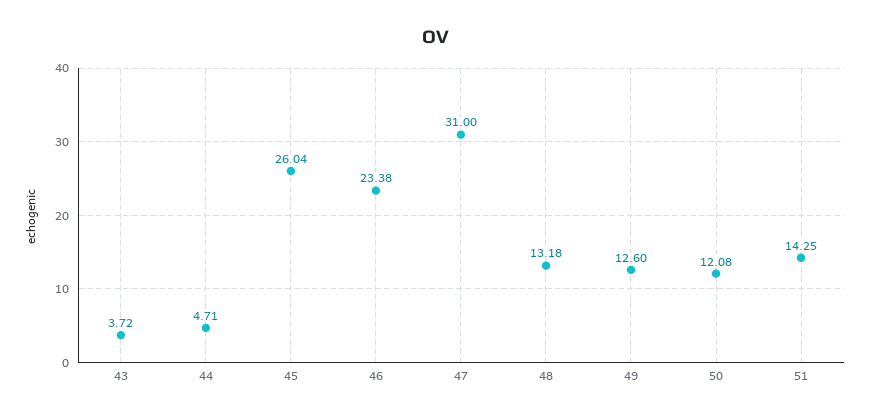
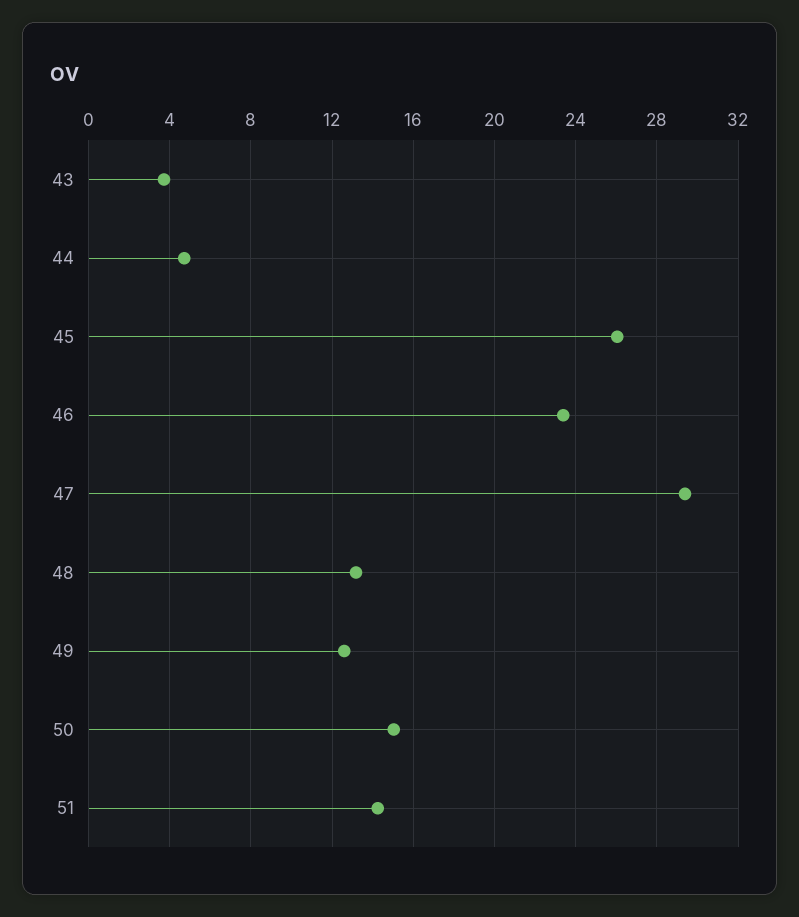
  {
    "43": 3.72,
    "44": 4.71,
    "45": 26.04,
    "46": 23.38,
-   "47": 31,
+   "47": 29.5,
    "48": 13.18,
    "49": 12.6,
-   "50": 12.08,
+   "50": 15,
    "51": 14.25
  }

